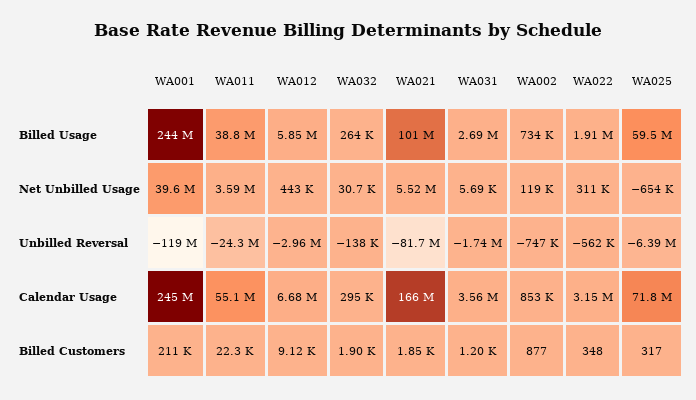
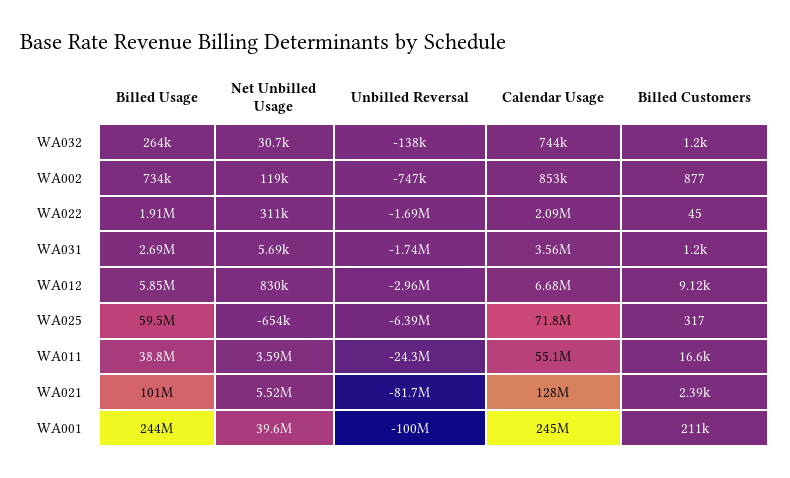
  {
    "WA001": {
      "Billed Usage": 244000000,
      "Net Unbilled Usage": 39600000,
-     "Unbilled Reversal": -119000000,
+     "Unbilled Reversal": -100000000,
      "Calendar Usage": 245000000,
      "Billed Customers": 211000
    },
    "WA011": {
      "Billed Usage": 38800000,
      "Net Unbilled Usage": 3590000,
      "Unbilled Reversal": -24300000,
      "Calendar Usage": 55100000,
-     "Billed Customers": 22300
+     "Billed Customers": 16600
    },
    "WA012": {
      "Billed Usage": 5850000,
-     "Net Unbilled Usage": 443000,
+     "Net Unbilled Usage": 830000,
      "Unbilled Reversal": -2960000,
      "Calendar Usage": 6680000,
      "Billed Customers": 9120
    },
    "WA032": {
      "Billed Usage": 264000,
      "Net Unbilled Usage": 30700,
      "Unbilled Reversal": -138000,
-     "Calendar Usage": 295000,
+     "Calendar Usage": 744000,
-     "Billed Customers": 1900
+     "Billed Customers": 1200
    },
    "WA021": {
      "Billed Usage": 101000000,
      "Net Unbilled Usage": 5520000,
      "Unbilled Reversal": -81700000,
-     "Calendar Usage": 166000000,
+     "Calendar Usage": 128000000,
-     "Billed Customers": 1850
+     "Billed Customers": 2390
    },
    "WA031": {
      "Billed Usage": 2690000,
      "Net Unbilled Usage": 5690,
      "Unbilled Reversal": -1740000,
      "Calendar Usage": 3560000,
      "Billed Customers": 1200
    },
    "WA002": {
      "Billed Usage": 734000,
      "Net Unbilled Usage": 119000,
      "Unbilled Reversal": -747000,
      "Calendar Usage": 853000,
      "Billed Customers": 877
    },
    "WA022": {
      "Billed Usage": 1910000,
      "Net Unbilled Usage": 311000,
-     "Unbilled Reversal": -562000,
+     "Unbilled Reversal": -1690000,
-     "Calendar Usage": 3150000,
+     "Calendar Usage": 2090000,
-     "Billed Customers": 348
+     "Billed Customers": 45
    },
    "WA025": {
      "Billed Usage": 59500000,
      "Net Unbilled Usage": -654000,
      "Unbilled Reversal": -6390000,
      "Calendar Usage": 71800000,
      "Billed Customers": 317
    }
  }

